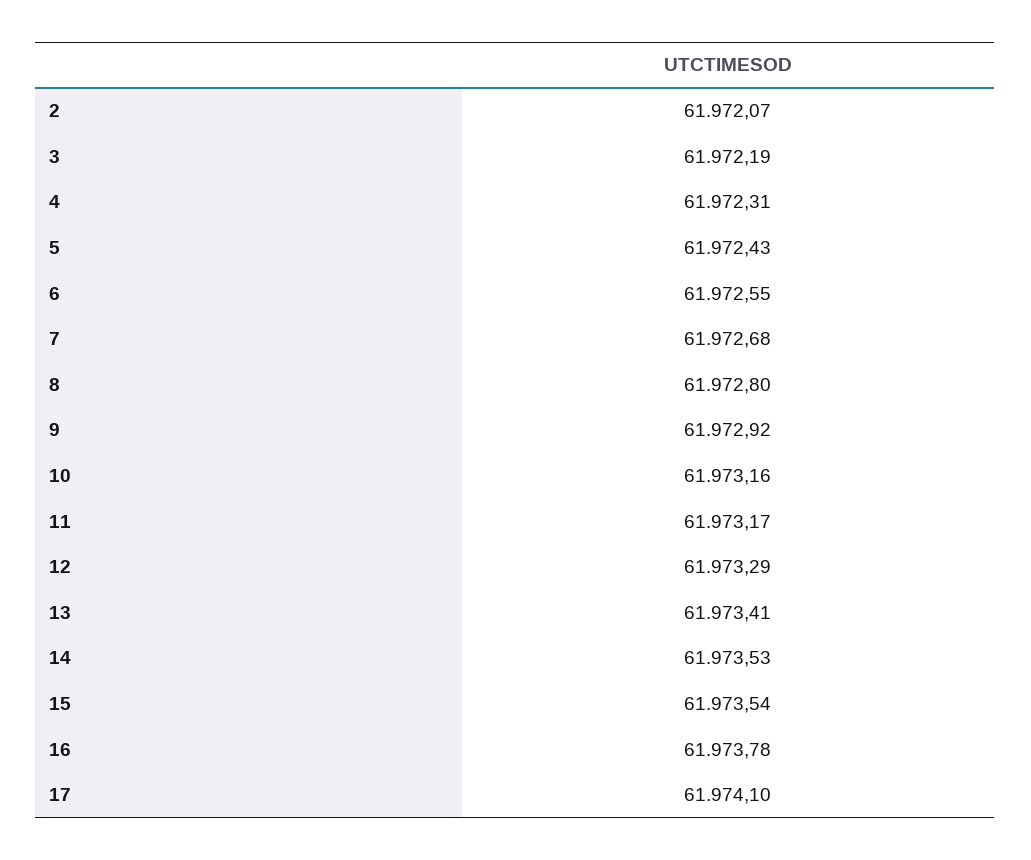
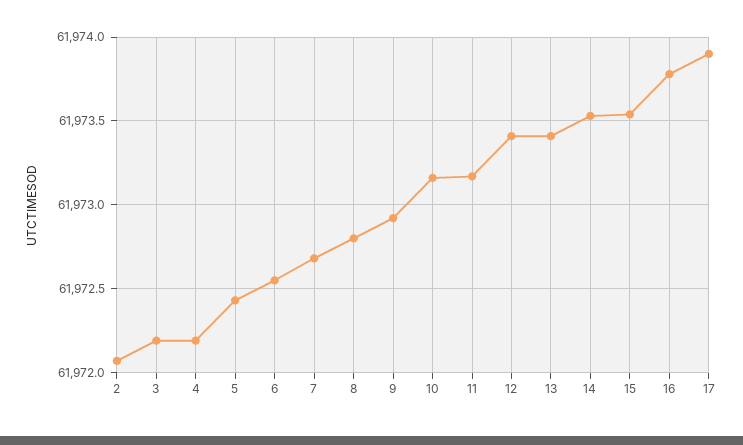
  {
    "2": 61972.07,
    "3": 61972.19,
-   "4": 61972.31,
+   "4": 61972.2,
    "5": 61972.43,
    "6": 61972.55,
    "7": 61972.68,
    "8": 61972.8,
    "9": 61972.92,
    "10": 61973.16,
    "11": 61973.17,
-   "12": 61973.29,
+   "12": 61973.4,
    "13": 61973.41,
    "14": 61973.53,
    "15": 61973.54,
    "16": 61973.78,
-   "17": 61974.1
+   "17": 61973.9
  }

